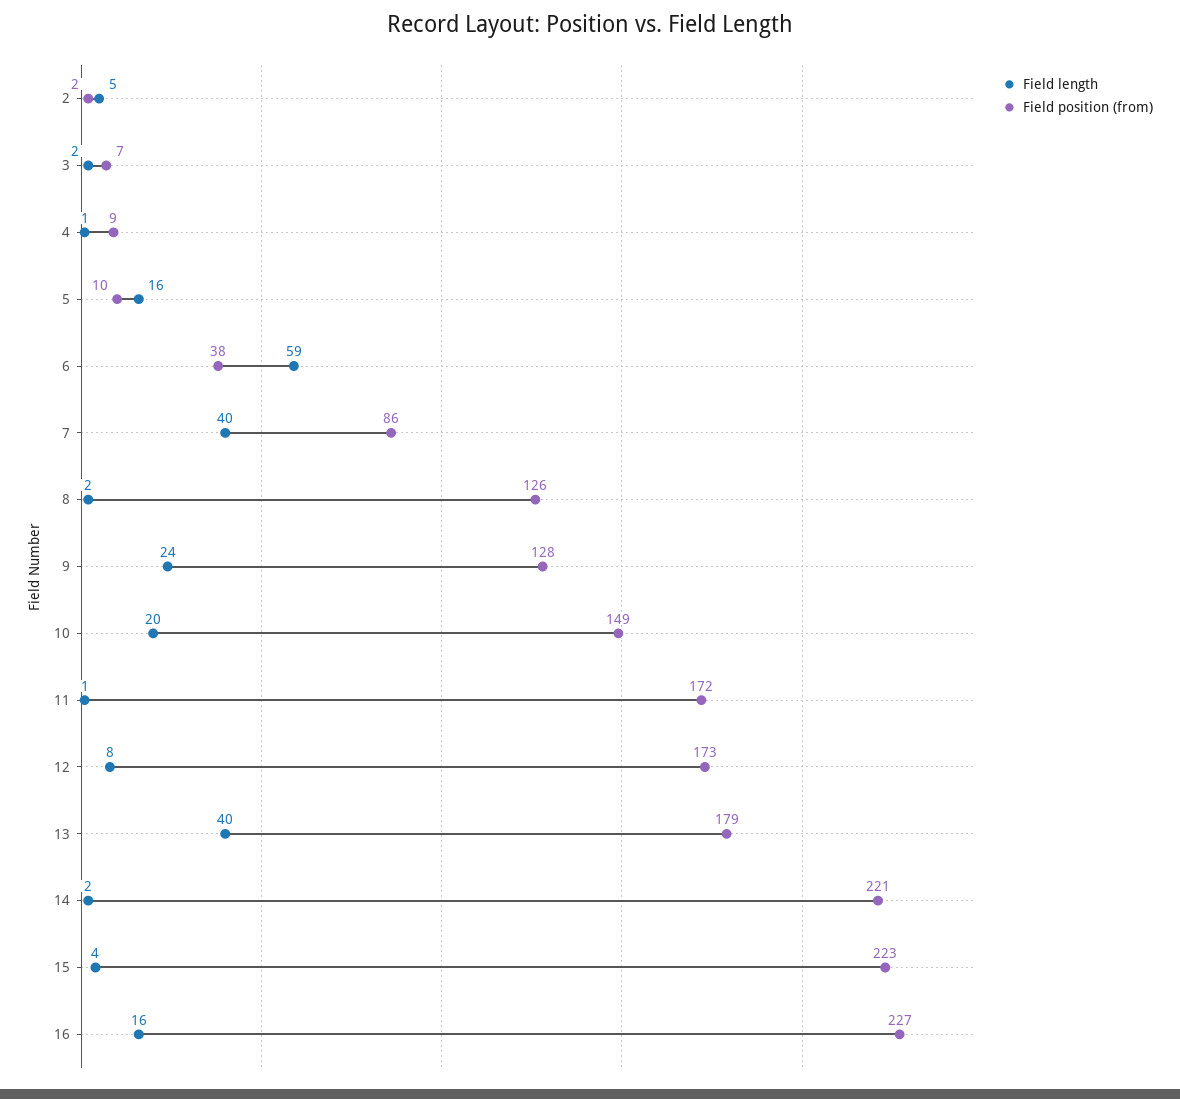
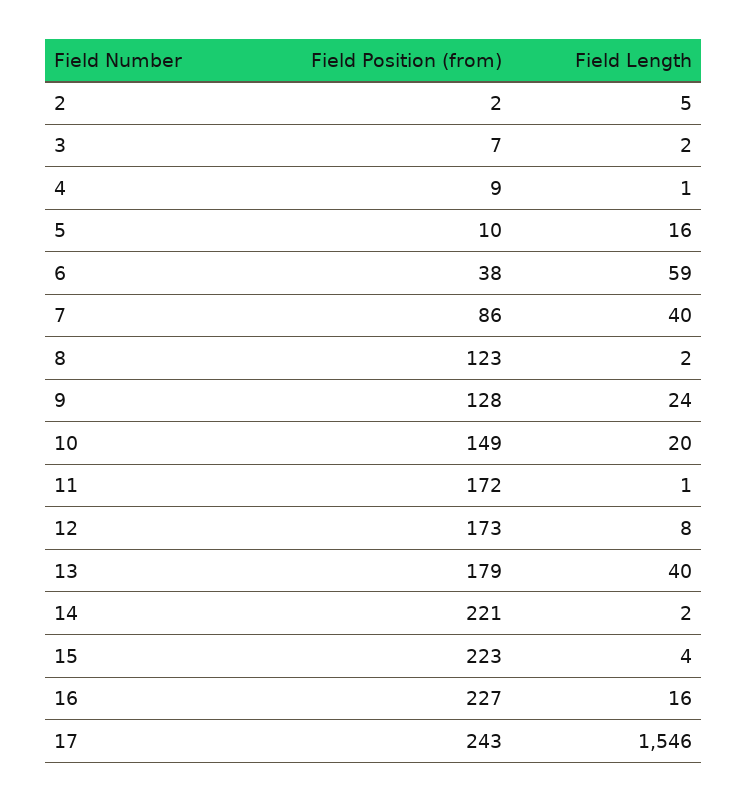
  {
    "Field length": {
      "2": 5,
      "3": 2,
      "4": 1,
      "5": 16,
      "6": 59,
      "7": 40,
      "8": 2,
      "9": 24,
      "10": 20,
      "11": 1,
      "12": 8,
      "13": 40,
      "14": 2,
      "15": 4,
-     "16": 16
+     "16": 16,
+     "17": 1546
    },
    "Field position (from)": {
      "2": 2,
      "3": 7,
      "4": 9,
      "5": 10,
      "6": 38,
      "7": 86,
-     "8": 126,
+     "8": 123,
      "9": 128,
      "10": 149,
      "11": 172,
      "12": 173,
      "13": 179,
      "14": 221,
      "15": 223,
-     "16": 227
+     "16": 227,
+     "17": 243
    }
  }

